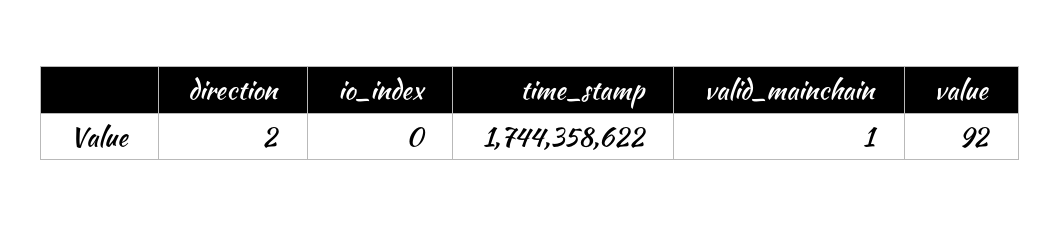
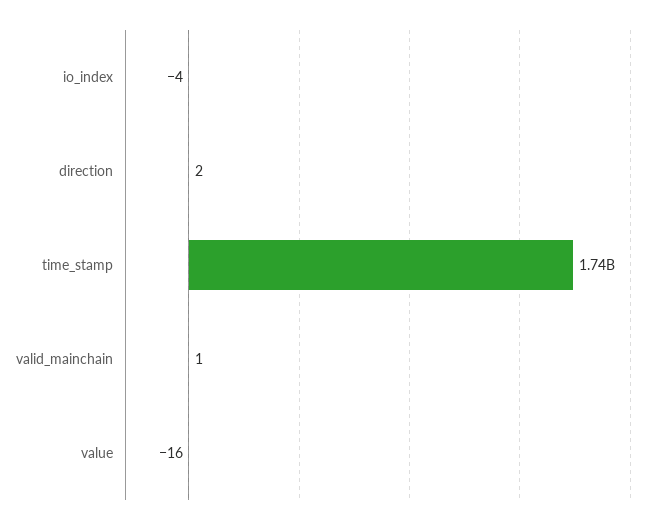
  {
    "direction": 2,
-   "io_index": 0,
+   "io_index": -4,
    "time_stamp": 1744358622,
    "valid_mainchain": 1,
-   "value": 92
+   "value": -16
  }

